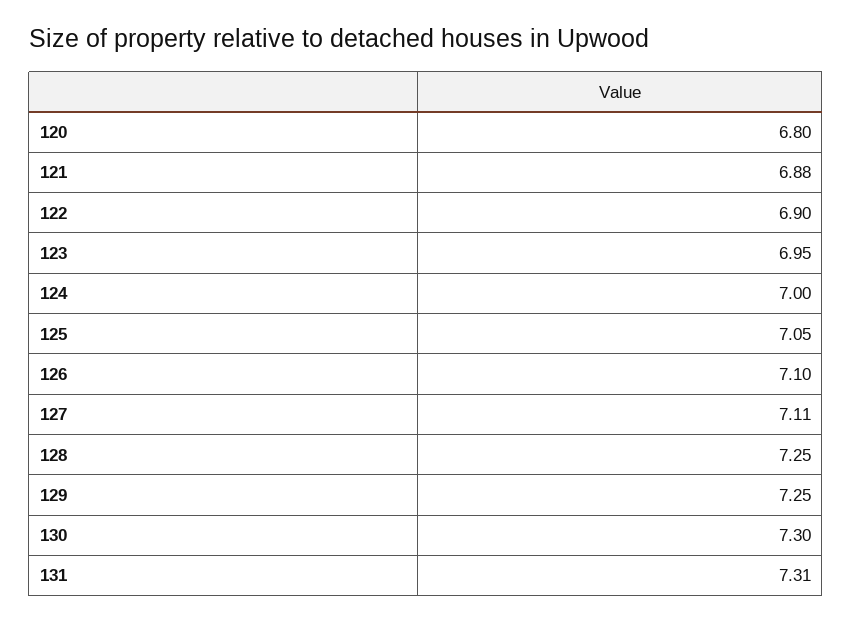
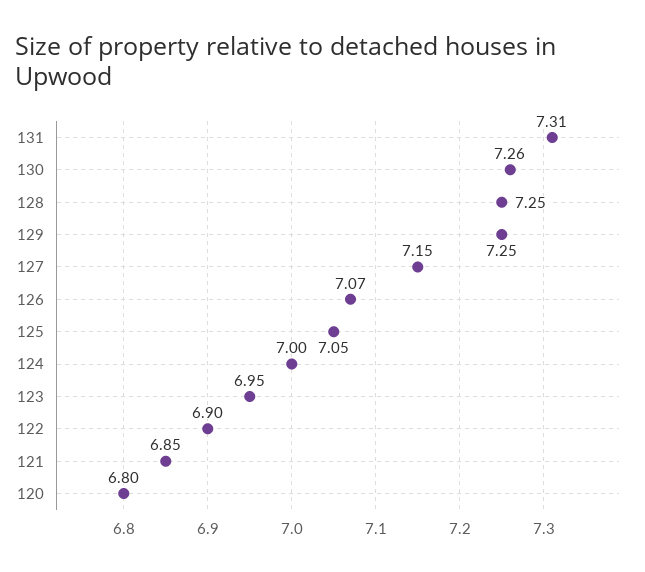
  {
    "120": 6.8,
-   "121": 6.88,
+   "121": 6.85,
    "122": 6.9,
    "123": 6.95,
    "124": 7,
    "125": 7.05,
-   "126": 7.1,
+   "126": 7.07,
-   "127": 7.11,
+   "127": 7.15,
    "128": 7.25,
    "129": 7.25,
-   "130": 7.3,
+   "130": 7.26,
    "131": 7.31
  }

